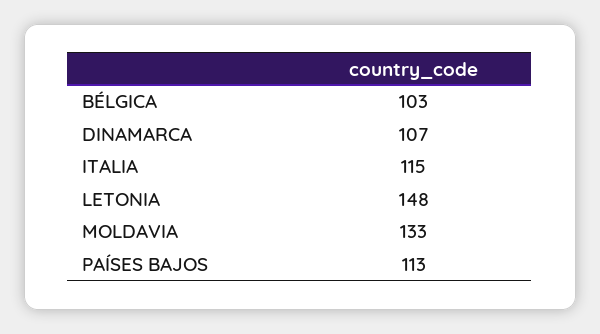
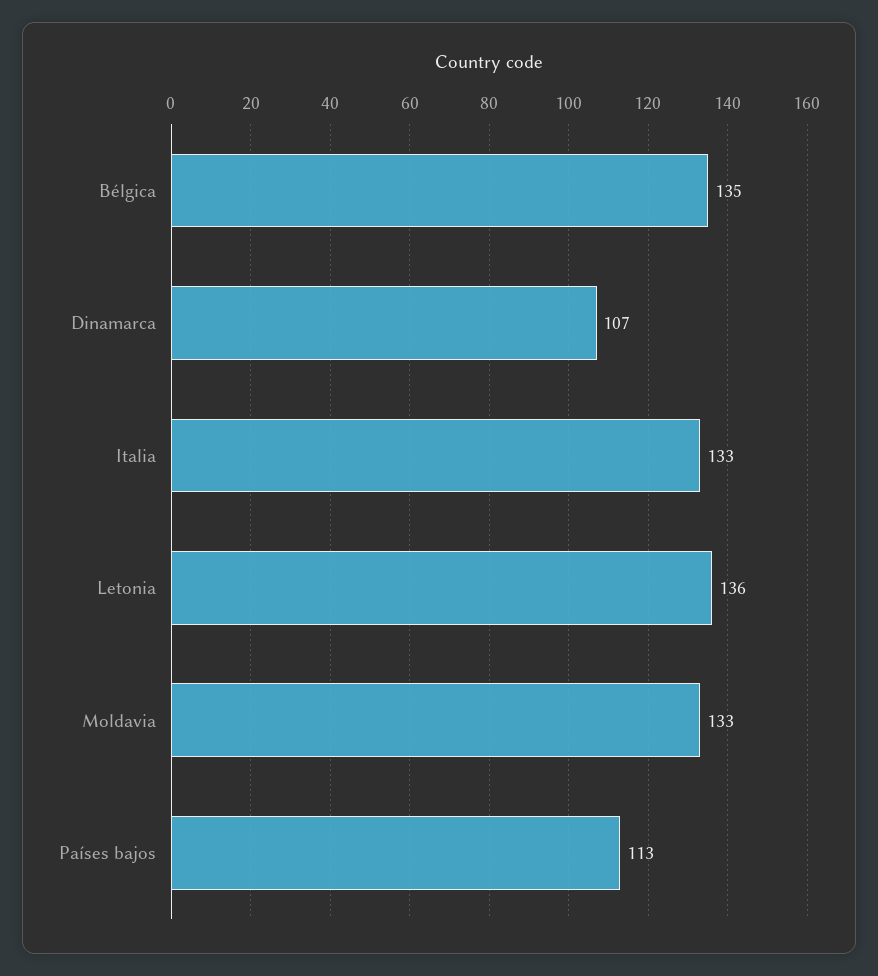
  {
-   "BÉLGICA": 103,
+   "BÉLGICA": 135,
    "DINAMARCA": 107,
-   "ITALIA": 115,
+   "ITALIA": 133,
-   "LETONIA": 148,
+   "LETONIA": 136,
    "MOLDAVIA": 133,
    "PAÍSES BAJOS": 113
  }

